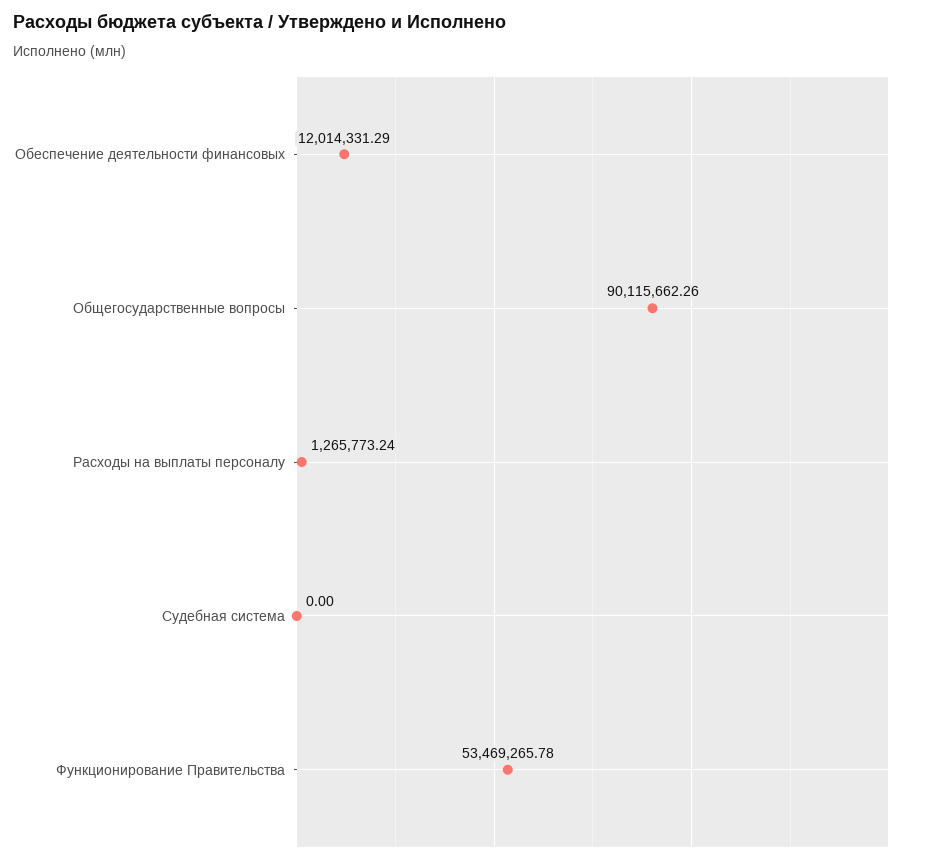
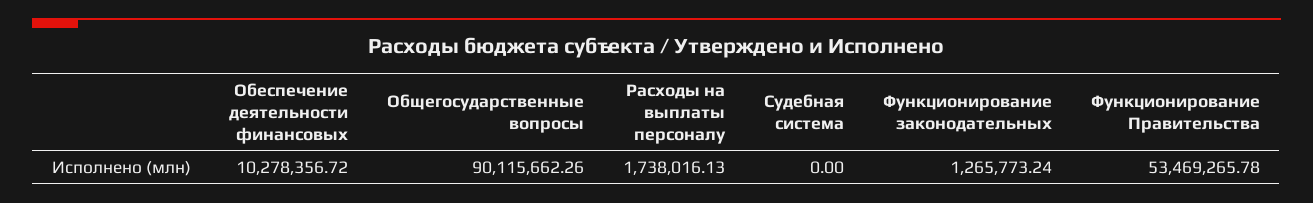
  {
-   "Обеспечение деятельности финансовых": 12014331.29,
+   "Обеспечение деятельности финансовых": 10278356.72,
    "Общегосударственные вопросы": 90115662.26,
-   "Расходы на выплаты персоналу": 1265773.24,
+   "Расходы на выплаты персоналу": 1738016.13,
    "Судебная система": 0,
-   "Функционирование Правительства": 53469265.78
+   "Функционирование Правительства": 53469265.78,
+   "Функционирование законодательных": 1265773.24
  }

